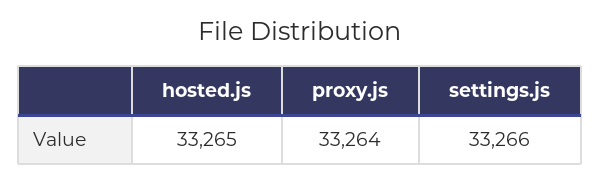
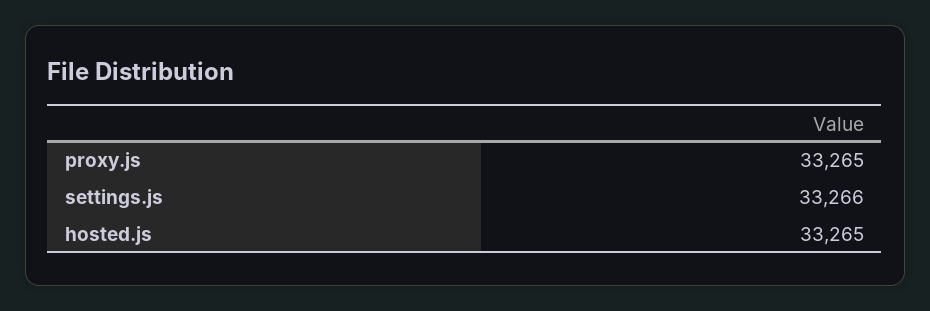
  {
    "hosted.js": 33265,
-   "proxy.js": 33264,
+   "proxy.js": 33265,
    "settings.js": 33266
  }

